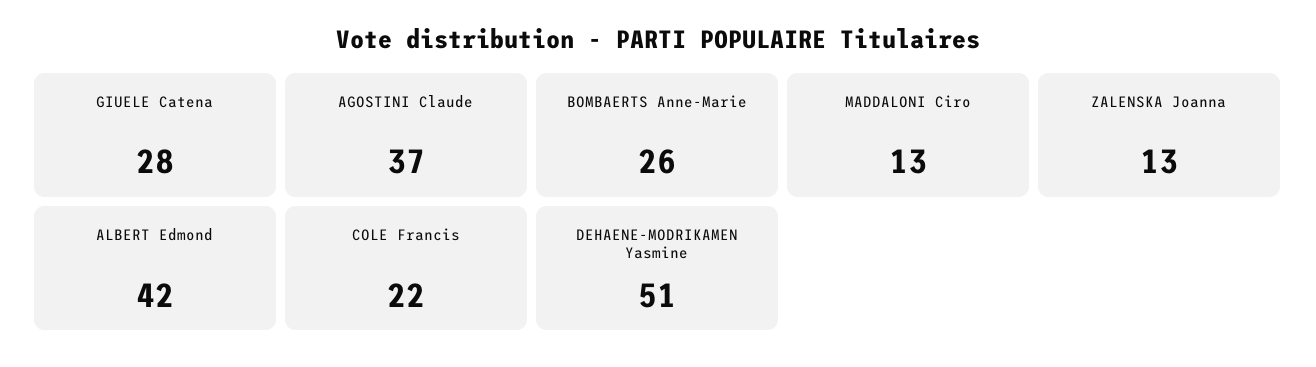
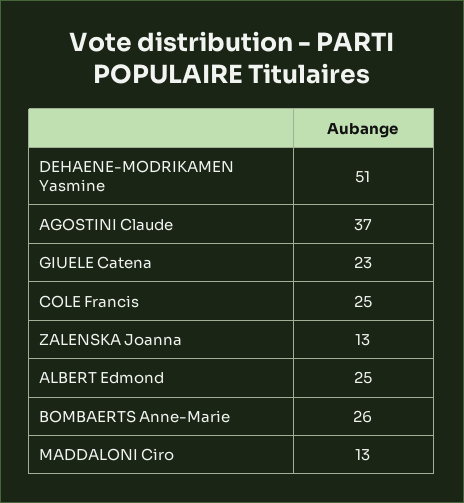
  {
-   "GIUELE Catena": 28,
+   "GIUELE Catena": 23,
    "AGOSTINI Claude": 37,
    "BOMBAERTS Anne-Marie": 26,
    "MADDALONI Ciro": 13,
    "ZALENSKA Joanna": 13,
-   "ALBERT Edmond": 42,
+   "ALBERT Edmond": 25,
-   "COLE Francis": 22,
+   "COLE Francis": 25,
    "DEHAENE-MODRIKAMEN Yasmine": 51
  }

